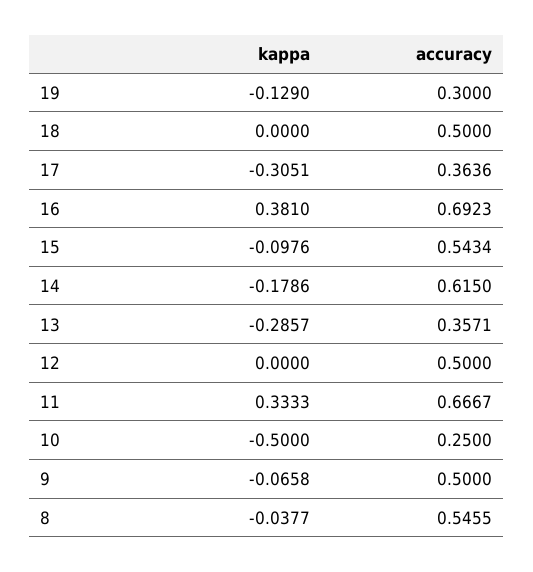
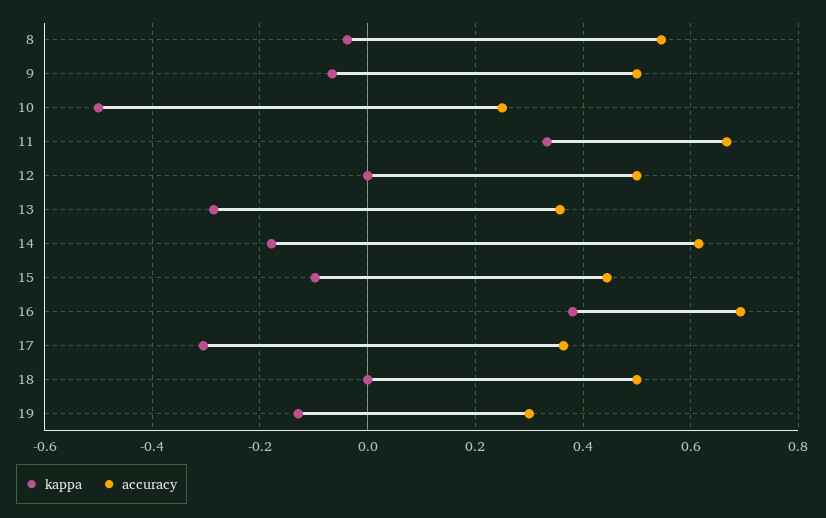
  {
    "kappa": {
      "19": -0.129,
      "18": 0,
      "17": -0.3051,
      "16": 0.381,
      "15": -0.0976,
      "14": -0.1786,
      "13": -0.2857,
      "12": 0,
      "11": 0.3333,
      "10": -0.5,
      "9": -0.0658,
      "8": -0.0377
    },
    "accuracy": {
      "19": 0.3,
      "18": 0.5,
      "17": 0.3636,
      "16": 0.6923,
-     "15": 0.5434,
+     "15": 0.44,
      "14": 0.615,
      "13": 0.3571,
      "12": 0.5,
      "11": 0.6667,
      "10": 0.25,
      "9": 0.5,
      "8": 0.5455
    }
  }

